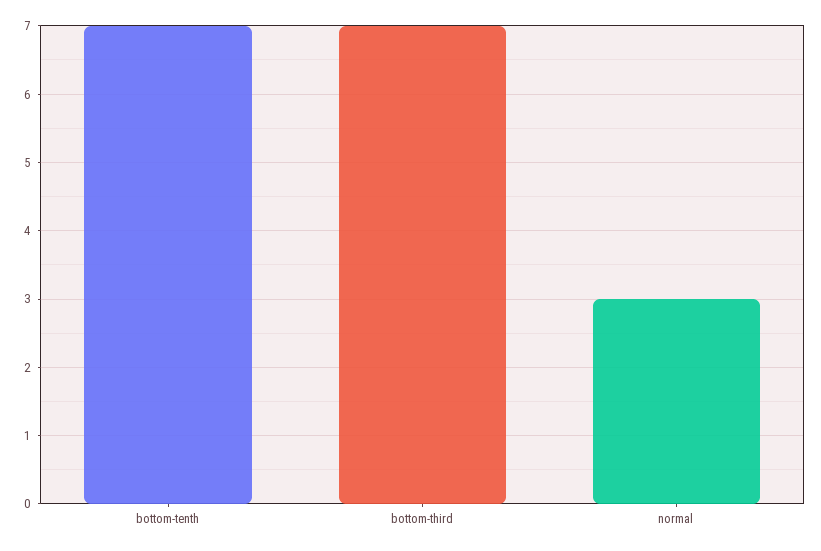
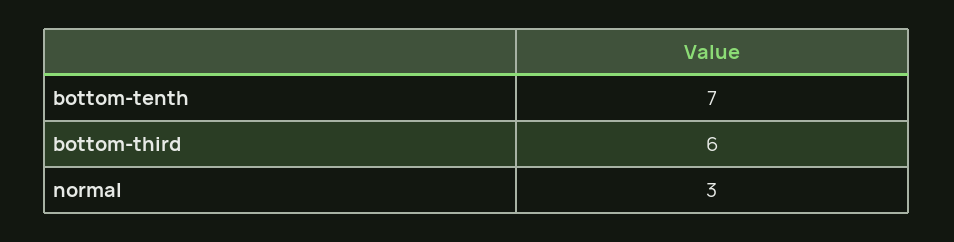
  {
    "bottom-tenth": 7,
-   "bottom-third": 7,
+   "bottom-third": 6,
    "normal": 3
  }

